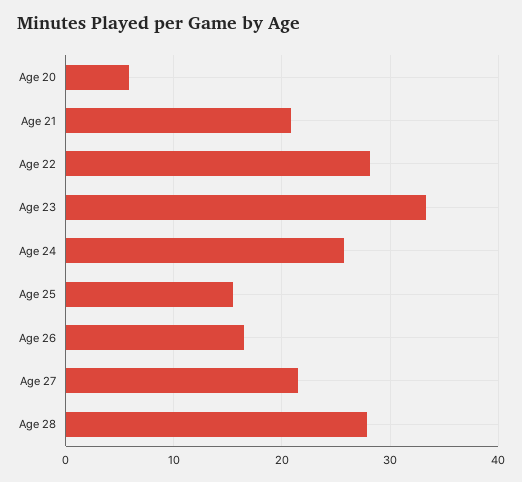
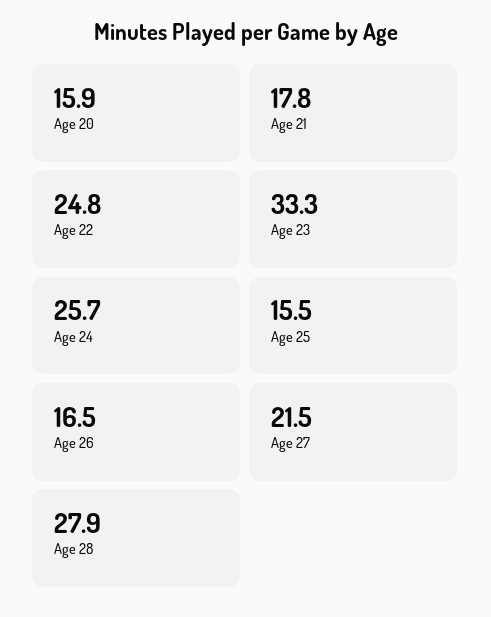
  {
-   "Age 20": 6,
+   "Age 20": 15.9,
-   "Age 21": 21,
+   "Age 21": 17.8,
-   "Age 22": 28,
+   "Age 22": 24.8,
    "Age 23": 33.3,
    "Age 24": 25.7,
    "Age 25": 15.5,
    "Age 26": 16.5,
    "Age 27": 21.5,
    "Age 28": 27.9
  }

